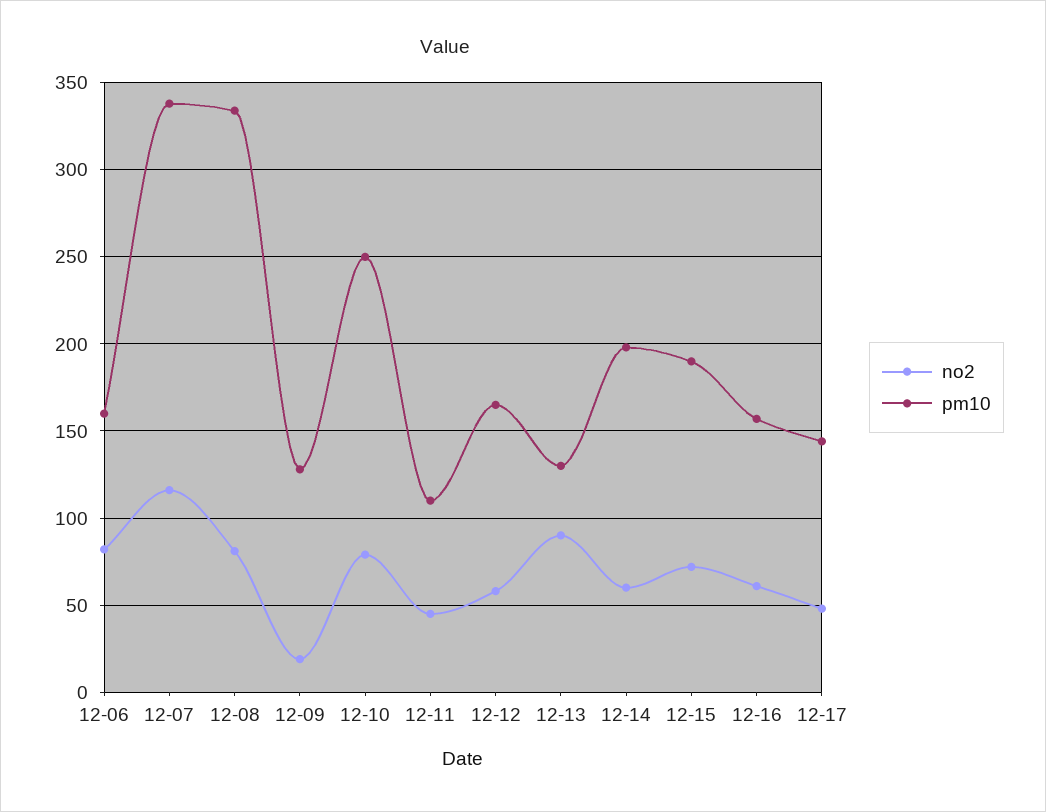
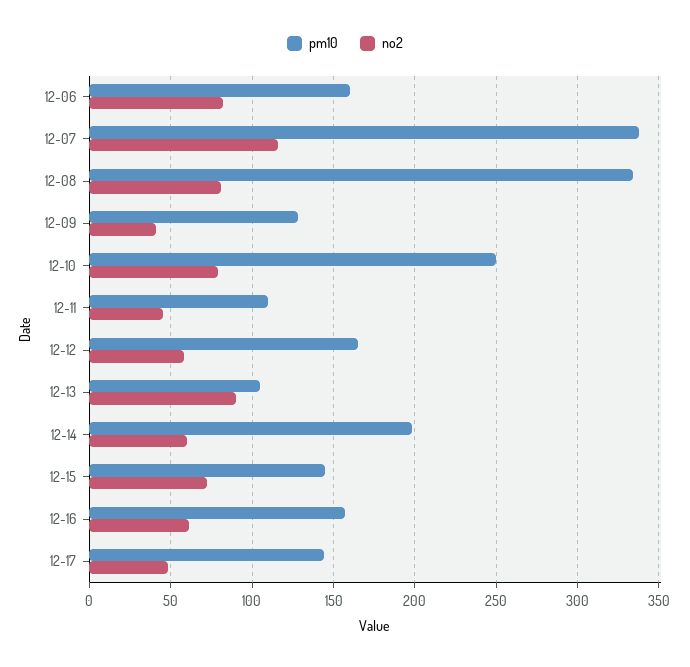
  {
    "no2": {
      "12-06": 80,
      "12-07": 115,
      "12-08": 80,
-     "12-09": 20,
+     "12-09": 40,
      "12-10": 80,
      "12-11": 45,
      "12-12": 60,
      "12-13": 90,
      "12-14": 60,
      "12-15": 70,
      "12-16": 60,
      "12-17": 50
    },
    "pm10": {
      "12-06": 160,
      "12-07": 340,
      "12-08": 335,
      "12-09": 130,
      "12-10": 250,
      "12-11": 110,
      "12-12": 165,
-     "12-13": 130,
+     "12-13": 105,
      "12-14": 200,
-     "12-15": 190,
+     "12-15": 145,
      "12-16": 155,
      "12-17": 145
    }
  }

